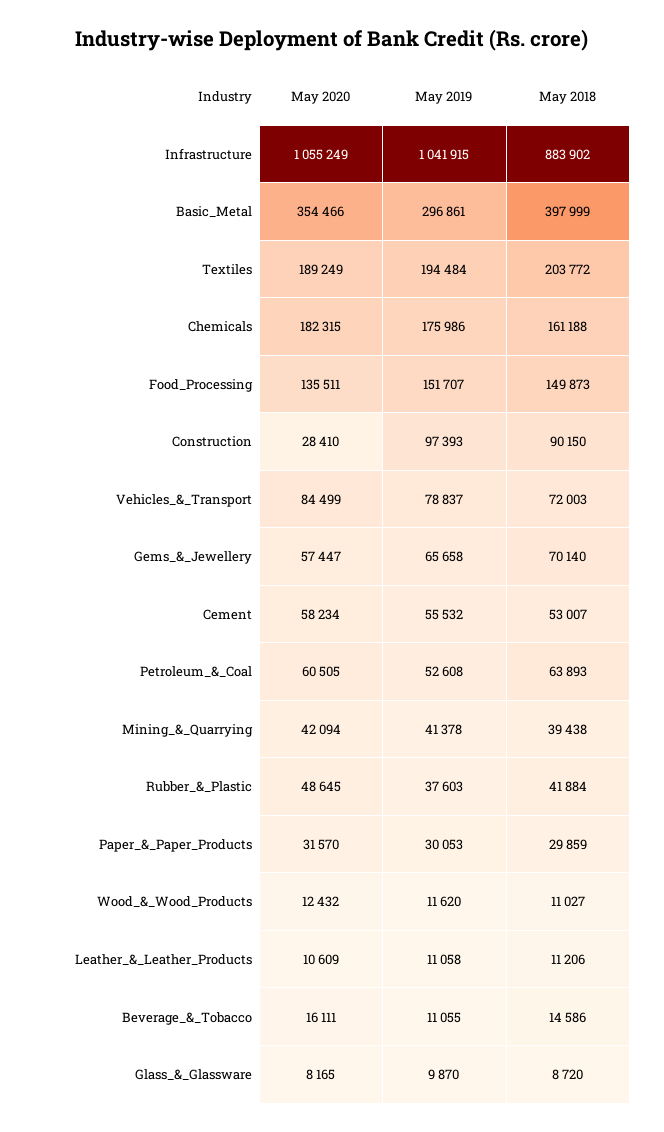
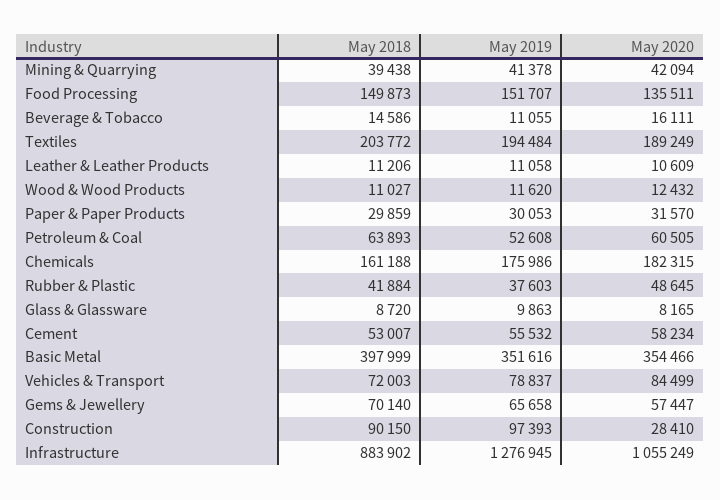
  {
    "May 2020": {
      "Infrastructure": 1055249,
      "Basic_Metal": 354466,
      "Textiles": 189249,
      "Chemicals": 182315,
      "Food_Processing": 135511,
      "Construction": 28410,
      "Vehicles_&_Transport": 84499,
      "Gems_&_Jewellery": 57447,
      "Cement": 58234,
      "Petroleum_&_Coal": 60505,
      "Mining_&_Quarrying": 42094,
      "Rubber_&_Plastic": 48645,
      "Paper_&_Paper_Products": 31570,
      "Wood_&_Wood_Products": 12432,
      "Leather_&_Leather_Products": 10609,
      "Beverage_&_Tobacco": 16111,
      "Glass_&_Glassware": 8165
    },
    "May 2019": {
-     "Infrastructure": 1041915,
+     "Infrastructure": 1276945,
-     "Basic_Metal": 296861,
+     "Basic_Metal": 351616,
      "Textiles": 194484,
      "Chemicals": 175986,
      "Food_Processing": 151707,
      "Construction": 97393,
      "Vehicles_&_Transport": 78837,
      "Gems_&_Jewellery": 65658,
      "Cement": 55532,
      "Petroleum_&_Coal": 52608,
      "Mining_&_Quarrying": 41378,
      "Rubber_&_Plastic": 37603,
      "Paper_&_Paper_Products": 30053,
      "Wood_&_Wood_Products": 11620,
      "Leather_&_Leather_Products": 11058,
      "Beverage_&_Tobacco": 11055,
-     "Glass_&_Glassware": 9870
+     "Glass_&_Glassware": 9863
    },
    "May 2018": {
      "Infrastructure": 883902,
      "Basic_Metal": 397999,
      "Textiles": 203772,
      "Chemicals": 161188,
      "Food_Processing": 149873,
      "Construction": 90150,
      "Vehicles_&_Transport": 72003,
      "Gems_&_Jewellery": 70140,
      "Cement": 53007,
      "Petroleum_&_Coal": 63893,
      "Mining_&_Quarrying": 39438,
      "Rubber_&_Plastic": 41884,
      "Paper_&_Paper_Products": 29859,
      "Wood_&_Wood_Products": 11027,
      "Leather_&_Leather_Products": 11206,
      "Beverage_&_Tobacco": 14586,
      "Glass_&_Glassware": 8720
    }
  }

